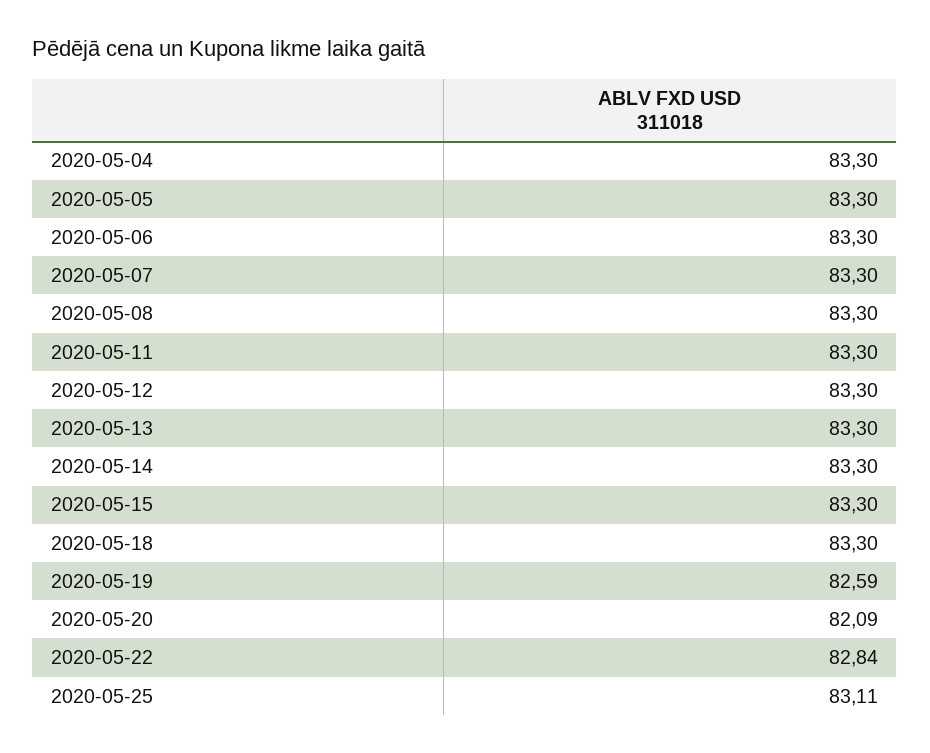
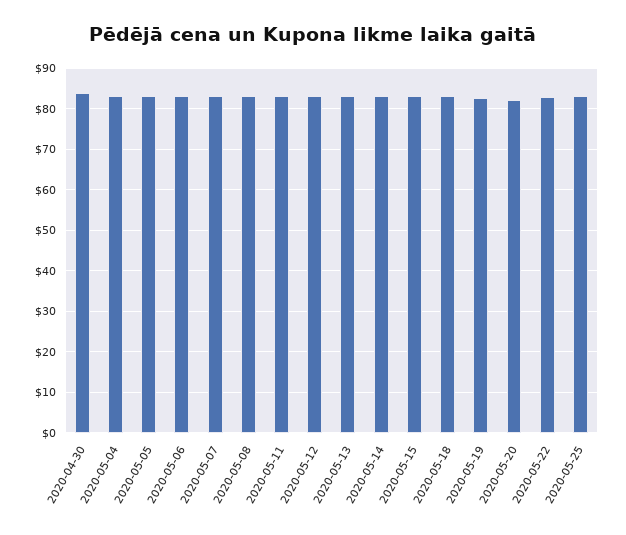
  {
    "2020-05-04": 83.3,
    "2020-05-05": 83.3,
    "2020-05-06": 83.3,
    "2020-05-07": 83.3,
    "2020-05-08": 83.3,
    "2020-05-11": 83.3,
    "2020-05-12": 83.3,
    "2020-05-13": 83.3,
    "2020-05-14": 83.3,
    "2020-05-15": 83.3,
    "2020-05-18": 83.3,
    "2020-05-19": 82.59,
    "2020-05-20": 82.09,
    "2020-05-22": 82.84,
-   "2020-05-25": 83.11
+   "2020-05-25": 83.11,
+   "2020-04-30": 84
  }

